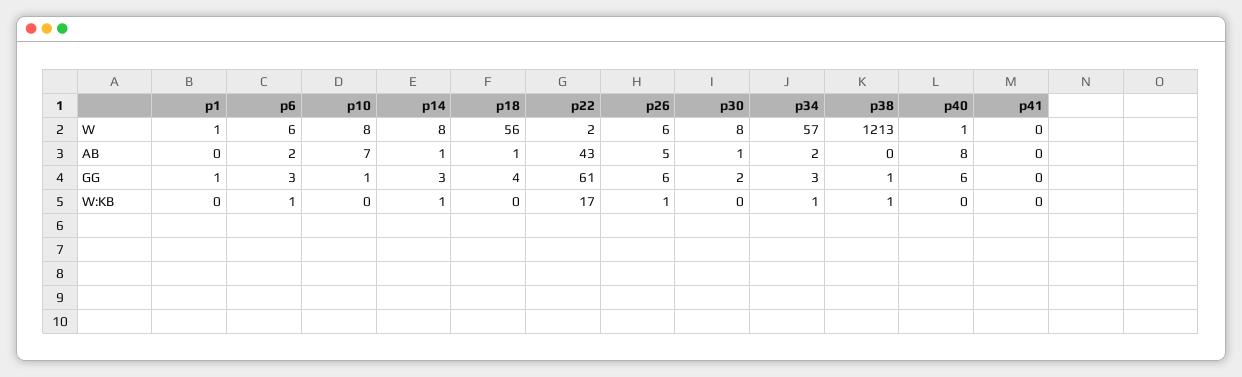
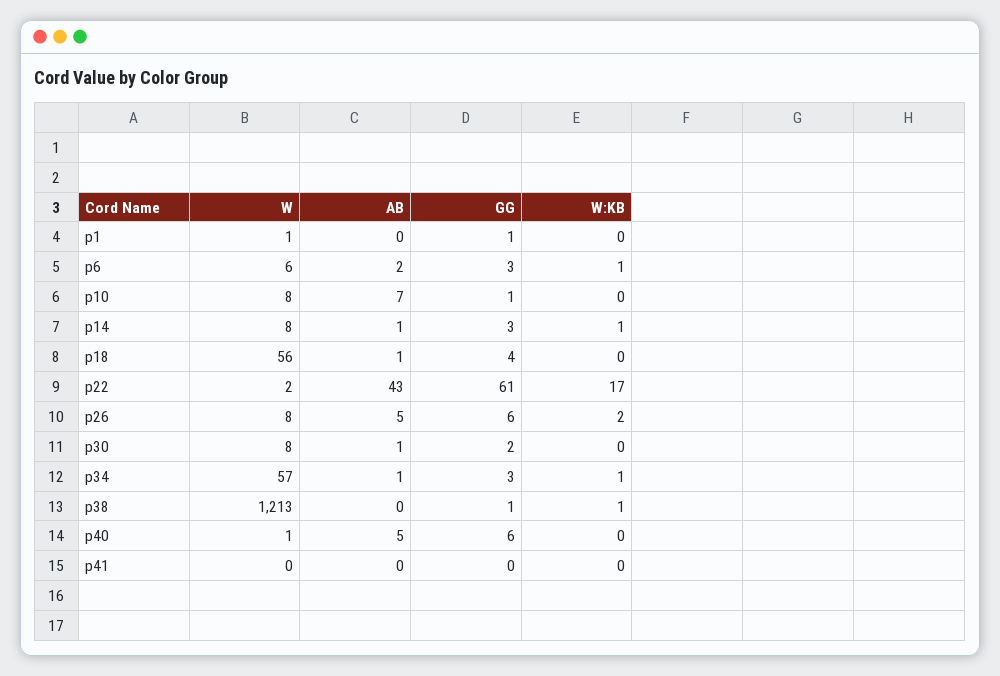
  {
    "p1": {
      "W": 1,
      "AB": 0,
      "GG": 1,
      "W:KB": 0
    },
    "p6": {
      "W": 6,
      "AB": 2,
      "GG": 3,
      "W:KB": 1
    },
    "p10": {
      "W": 8,
      "AB": 7,
      "GG": 1,
      "W:KB": 0
    },
    "p14": {
      "W": 8,
      "AB": 1,
      "GG": 3,
      "W:KB": 1
    },
    "p18": {
      "W": 56,
      "AB": 1,
      "GG": 4,
      "W:KB": 0
    },
    "p22": {
      "W": 2,
      "AB": 43,
      "GG": 61,
      "W:KB": 17
    },
    "p26": {
-     "W": 6,
+     "W": 8,
      "AB": 5,
      "GG": 6,
-     "W:KB": 1
+     "W:KB": 2
    },
    "p30": {
      "W": 8,
      "AB": 1,
      "GG": 2,
      "W:KB": 0
    },
    "p34": {
      "W": 57,
-     "AB": 2,
+     "AB": 1,
      "GG": 3,
      "W:KB": 1
    },
    "p38": {
      "W": 1213,
      "AB": 0,
      "GG": 1,
      "W:KB": 1
    },
    "p40": {
      "W": 1,
-     "AB": 8,
+     "AB": 5,
      "GG": 6,
      "W:KB": 0
    },
    "p41": {
      "W": 0,
      "AB": 0,
      "GG": 0,
      "W:KB": 0
    }
  }

